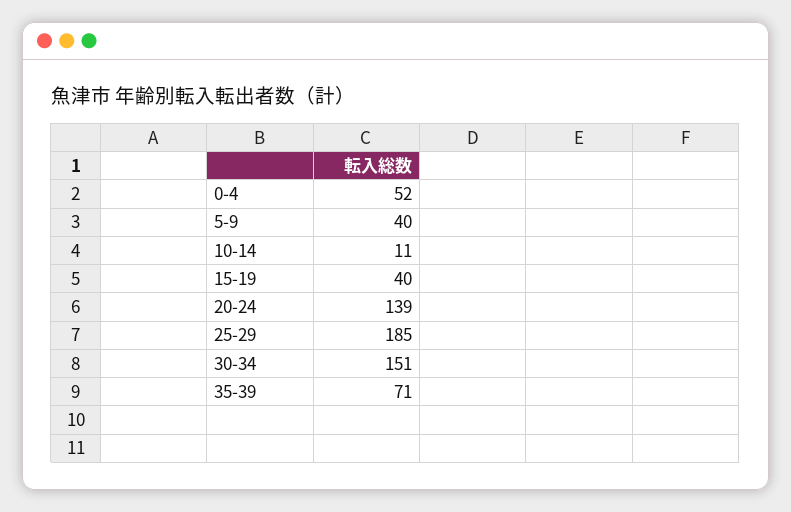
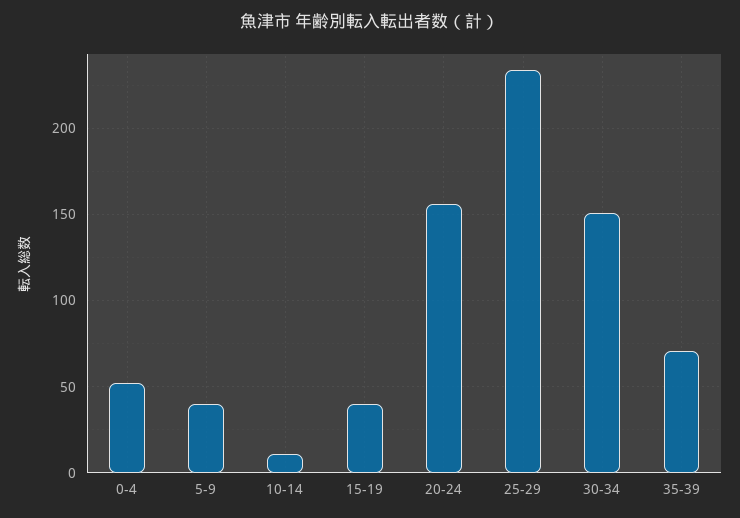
  {
    "0-4": 52,
    "5-9": 40,
    "10-14": 11,
    "15-19": 40,
-   "20-24": 139,
+   "20-24": 155,
-   "25-29": 185,
+   "25-29": 235,
    "30-34": 151,
    "35-39": 71
  }

